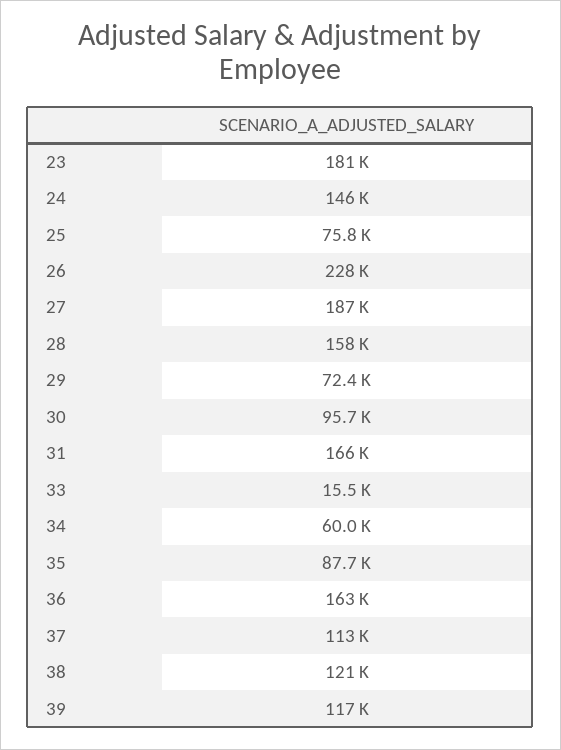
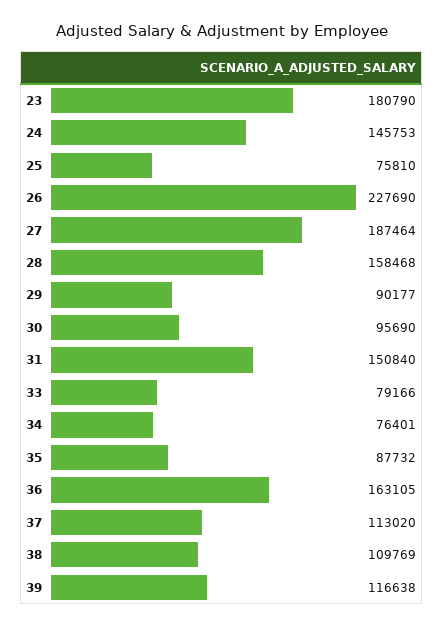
  {
    "23": 180790,
    "24": 145753,
    "25": 75810,
    "26": 227690,
    "27": 187464,
    "28": 158468,
-   "29": 72400,
+   "29": 90177,
    "30": 95690,
-   "31": 166000,
+   "31": 150840,
-   "33": 15500,
+   "33": 79166,
-   "34": 60000,
+   "34": 76401,
    "35": 87732,
    "36": 163105,
    "37": 113020,
-   "38": 121000,
+   "38": 109769,
    "39": 116638
  }

